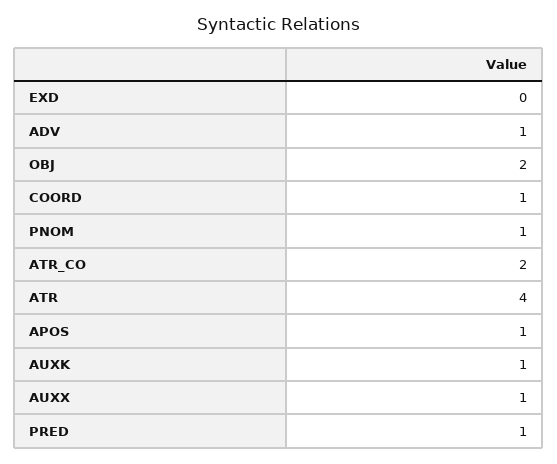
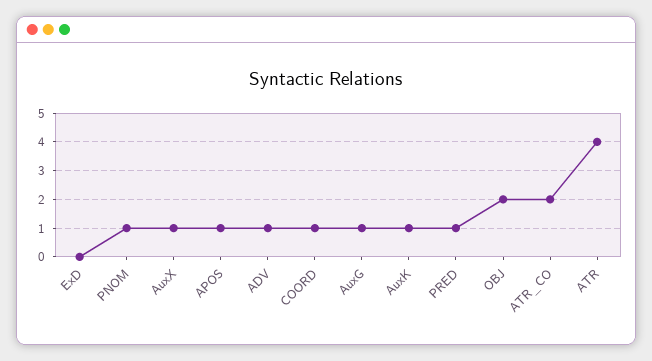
  {
    "EXD": 0,
    "ADV": 1,
    "OBJ": 2,
    "COORD": 1,
    "PNOM": 1,
    "ATR_CO": 2,
    "ATR": 4,
    "APOS": 1,
    "AUXK": 1,
    "AUXX": 1,
-   "PRED": 1
+   "PRED": 1,
+   "AuxG": 1
  }

